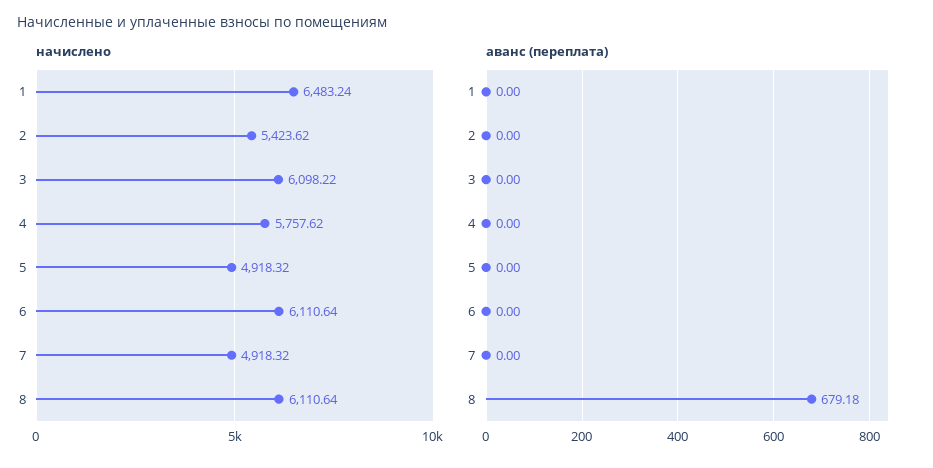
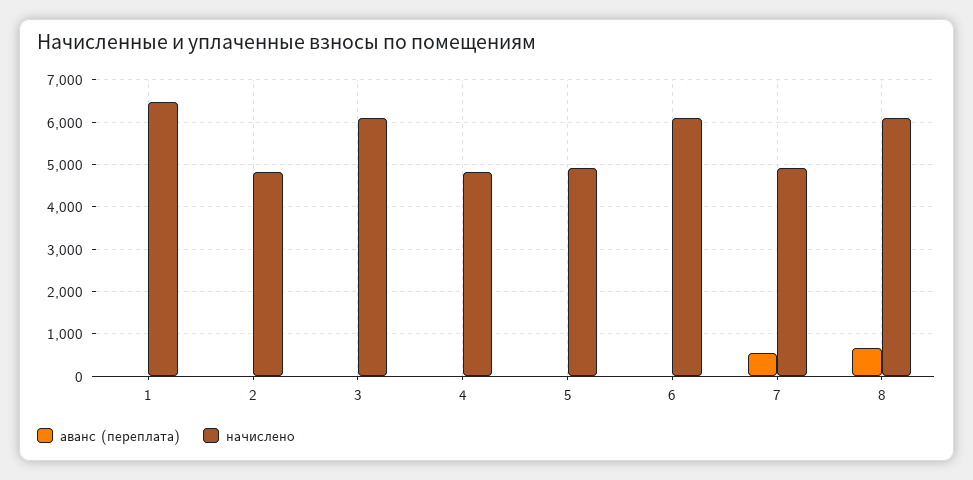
  {
    "начислено": {
      "1": 6483.24,
-     "2": 5423.62,
+     "2": 4800,
      "3": 6098.22,
-     "4": 5757.62,
+     "4": 4800,
      "5": 4918.32,
      "6": 6110.64,
      "7": 4918.32,
      "8": 6110.64
    },
    "аванс (переплата)": {
      "1": 0,
      "2": 0,
      "3": 0,
      "4": 0,
      "5": 0,
      "6": 0,
-     "7": 0,
+     "7": 600,
      "8": 679.18
    }
  }

